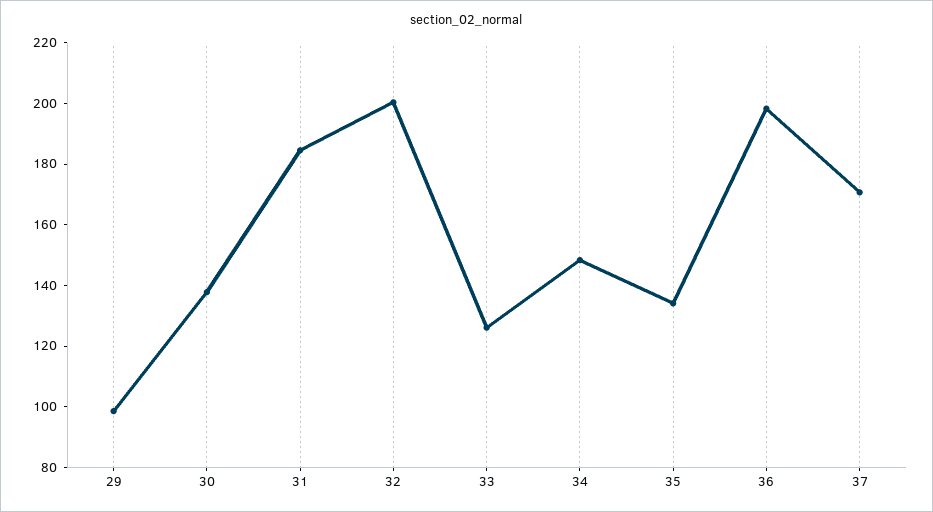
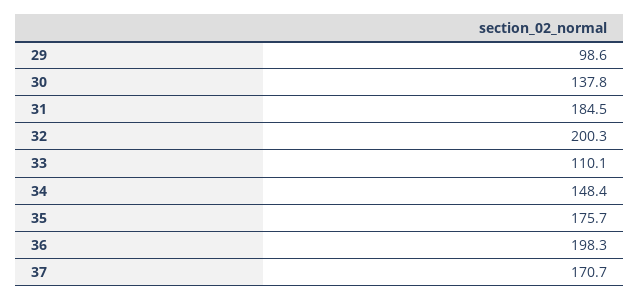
  {
    "29": 98.6,
    "30": 137.8,
    "31": 184.5,
    "32": 200.3,
-   "33": 125,
+   "33": 110.1,
    "34": 148.4,
-   "35": 135,
+   "35": 175.7,
    "36": 198.3,
    "37": 170.7
  }

